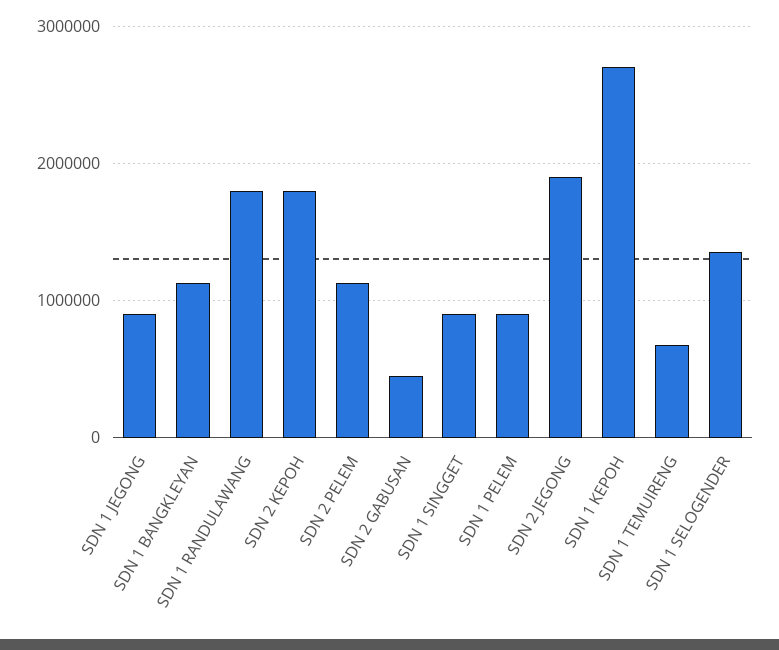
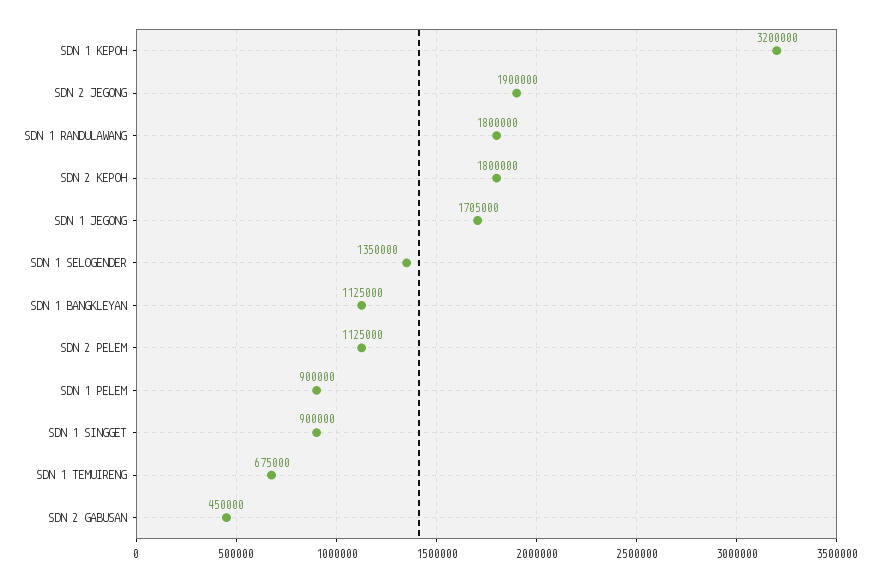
  {
-   "SDN 1 JEGONG": 900000,
+   "SDN 1 JEGONG": 1705000,
    "SDN 1 BANGKLEYAN": 1125000,
    "SDN 1 RANDULAWANG": 1800000,
    "SDN 2 KEPOH": 1800000,
    "SDN 2 PELEM": 1125000,
    "SDN 2 GABUSAN": 450000,
    "SDN 1 SINGGET": 900000,
    "SDN 1 PELEM": 900000,
    "SDN 2 JEGONG": 1900000,
-   "SDN 1 KEPOH": 2700000,
+   "SDN 1 KEPOH": 3200000,
    "SDN 1 TEMUIRENG": 675000,
    "SDN 1 SELOGENDER": 1350000
  }

